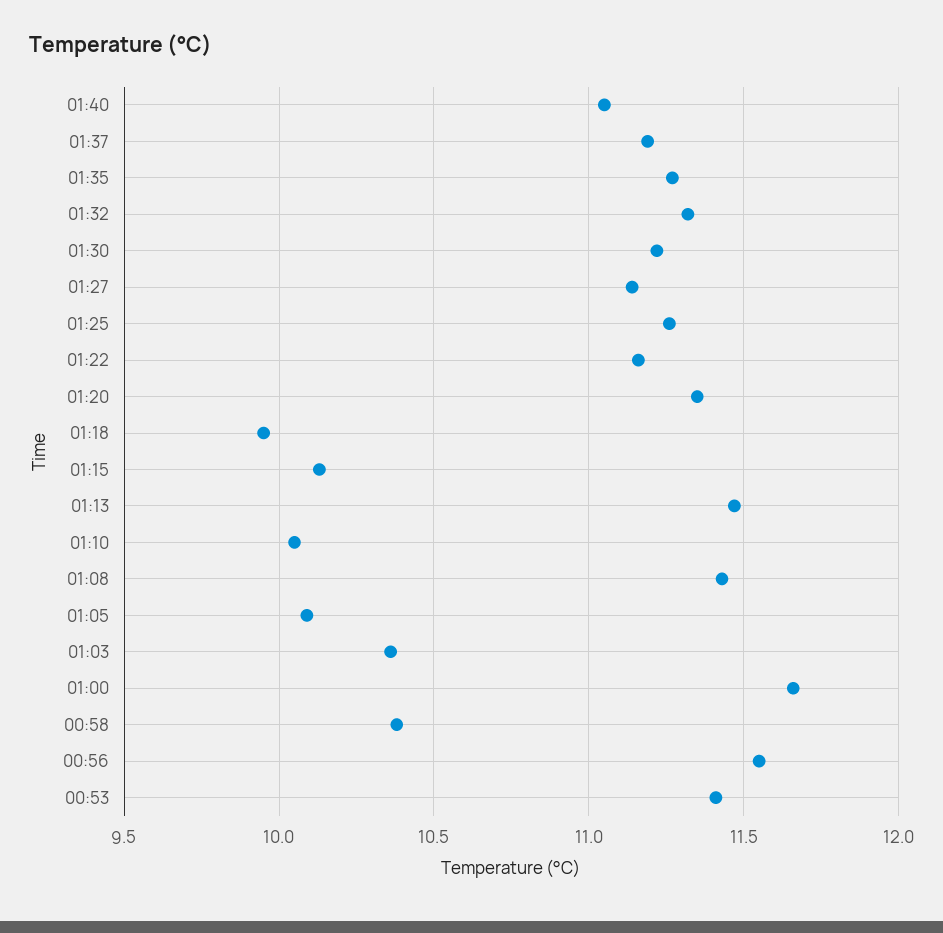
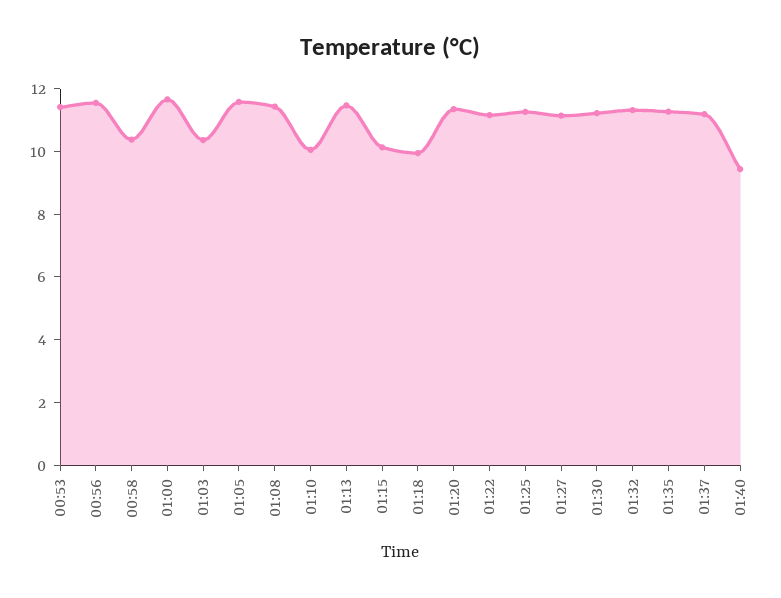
  {
-   "01:40": 11.05,
+   "01:40": 9.5,
    "01:37": 11.2,
    "01:35": 11.25,
    "01:32": 11.3,
    "01:30": 11.2,
    "01:27": 11.15,
    "01:25": 11.25,
    "01:22": 11.15,
    "01:20": 11.35,
    "01:18": 9.95,
    "01:15": 10.15,
    "01:13": 11.45,
    "01:10": 10.05,
    "01:08": 11.45,
-   "01:05": 10.1,
+   "01:05": 11.5,
    "01:03": 10.35,
    "01:00": 11.65,
    "00:58": 10.4,
    "00:56": 11.55,
    "00:53": 11.4
  }

